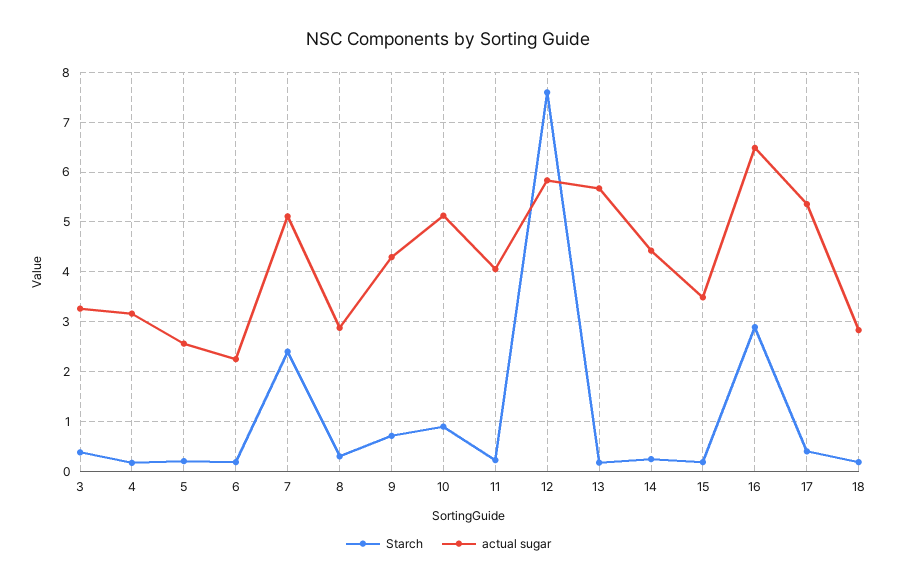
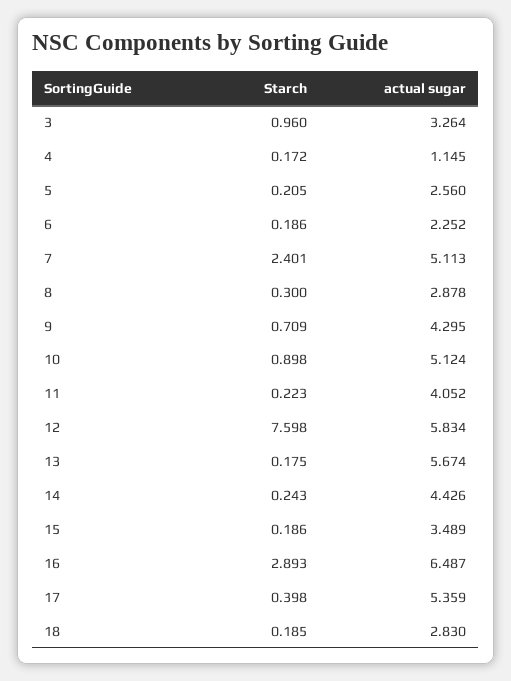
  {
    "Starch": {
-     "3": 0.4,
+     "3": 0.96,
      "4": 0.172,
      "5": 0.205,
      "6": 0.186,
      "7": 2.401,
      "8": 0.3,
      "9": 0.709,
      "10": 0.898,
      "11": 0.223,
      "12": 7.598,
      "13": 0.175,
      "14": 0.243,
      "15": 0.186,
      "16": 2.893,
      "17": 0.398,
      "18": 0.185
    },
    "actual sugar": {
      "3": 3.264,
-     "4": 3.2,
+     "4": 1.145,
      "5": 2.56,
      "6": 2.252,
      "7": 5.113,
      "8": 2.878,
      "9": 4.295,
      "10": 5.124,
      "11": 4.052,
      "12": 5.834,
      "13": 5.674,
      "14": 4.426,
      "15": 3.489,
      "16": 6.487,
      "17": 5.359,
      "18": 2.83
    }
  }

